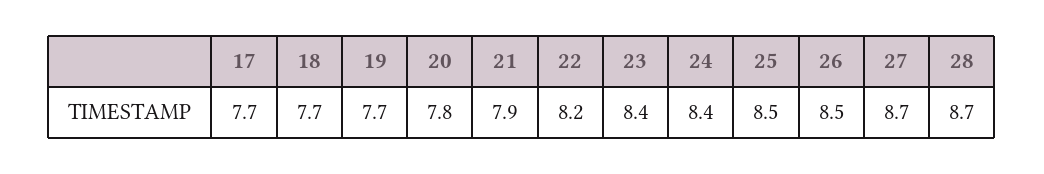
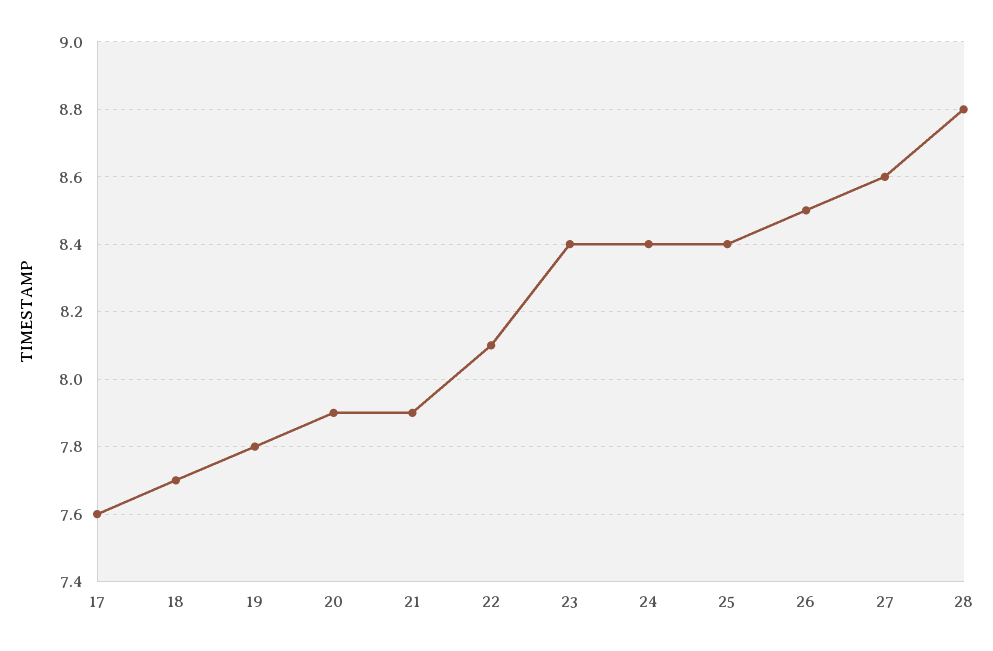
  {
-   "17": 7.7,
+   "17": 7.6,
    "18": 7.7,
-   "19": 7.7,
+   "19": 7.8,
-   "20": 7.8,
+   "20": 7.9,
    "21": 7.9,
-   "22": 8.2,
+   "22": 8.1,
    "23": 8.4,
    "24": 8.4,
-   "25": 8.5,
+   "25": 8.4,
    "26": 8.5,
-   "27": 8.7,
+   "27": 8.6,
-   "28": 8.7
+   "28": 8.8
  }

